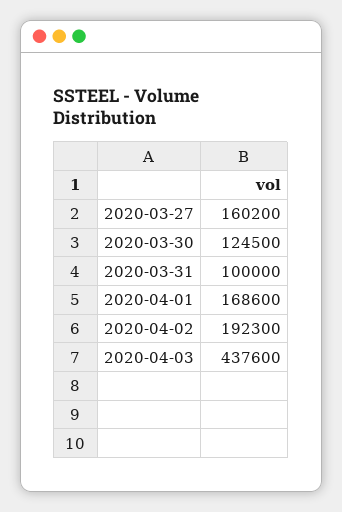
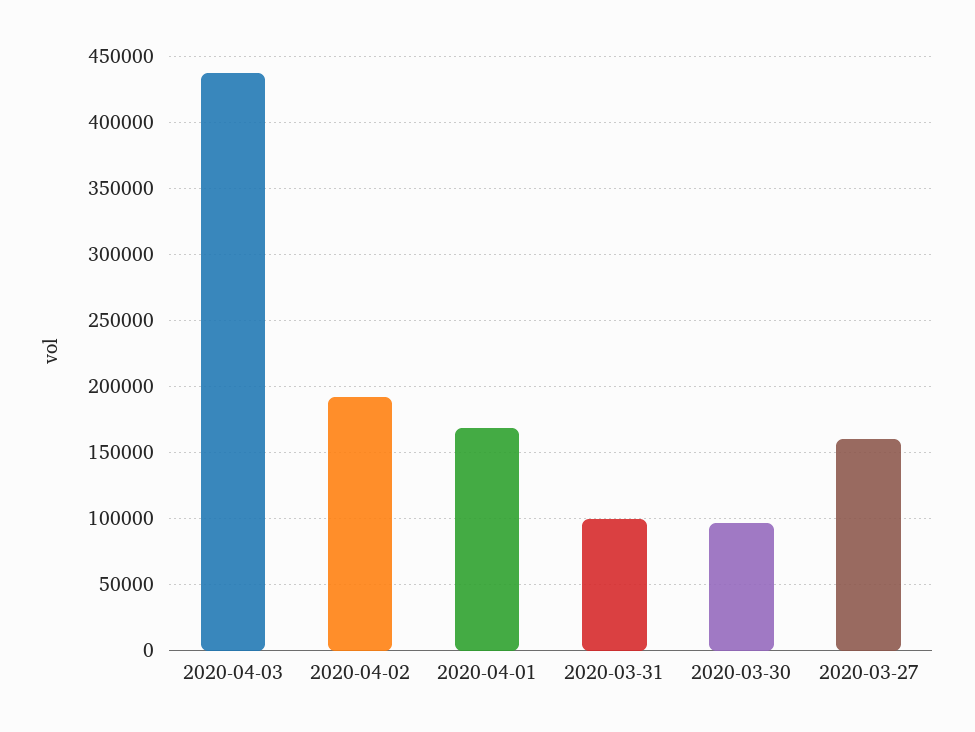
  {
    "2020-03-27": 160200,
-   "2020-03-30": 124500,
+   "2020-03-30": 95000,
    "2020-03-31": 100000,
    "2020-04-01": 168600,
    "2020-04-02": 192300,
    "2020-04-03": 437600
  }

